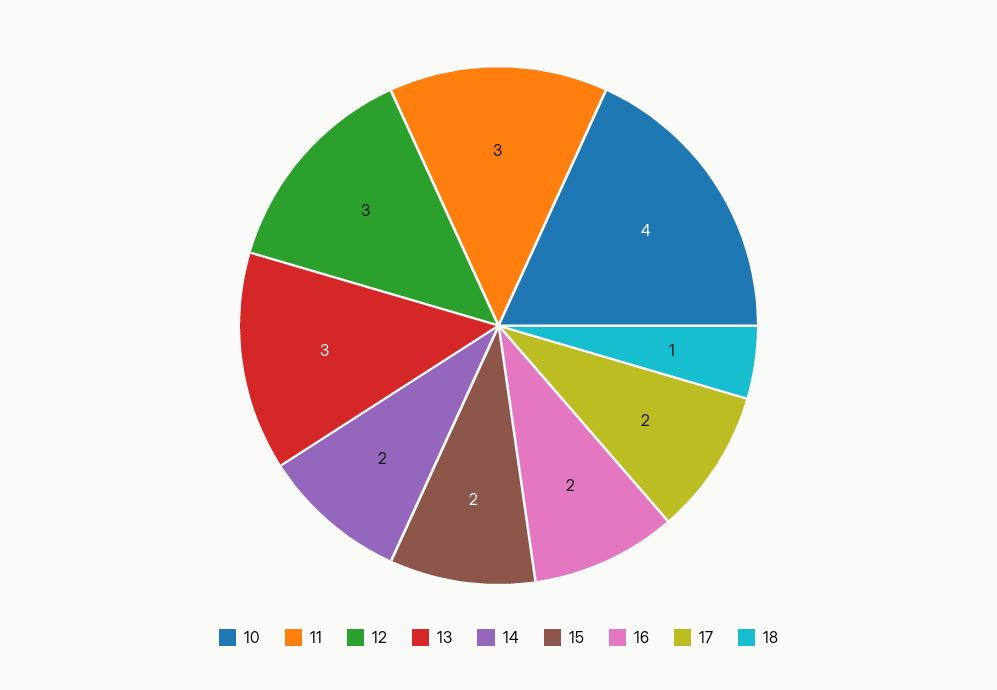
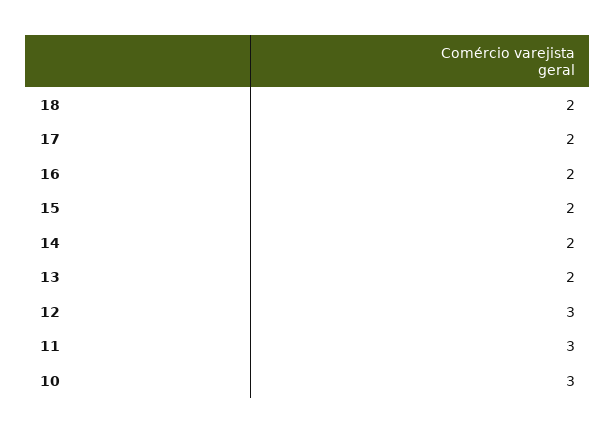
  {
-   "10": 4,
+   "10": 3,
    "11": 3,
    "12": 3,
-   "13": 3,
+   "13": 2,
    "14": 2,
    "15": 2,
    "16": 2,
    "17": 2,
-   "18": 1
+   "18": 2
  }

